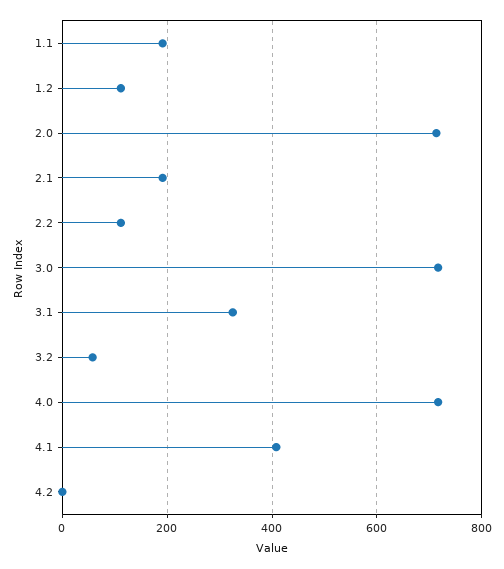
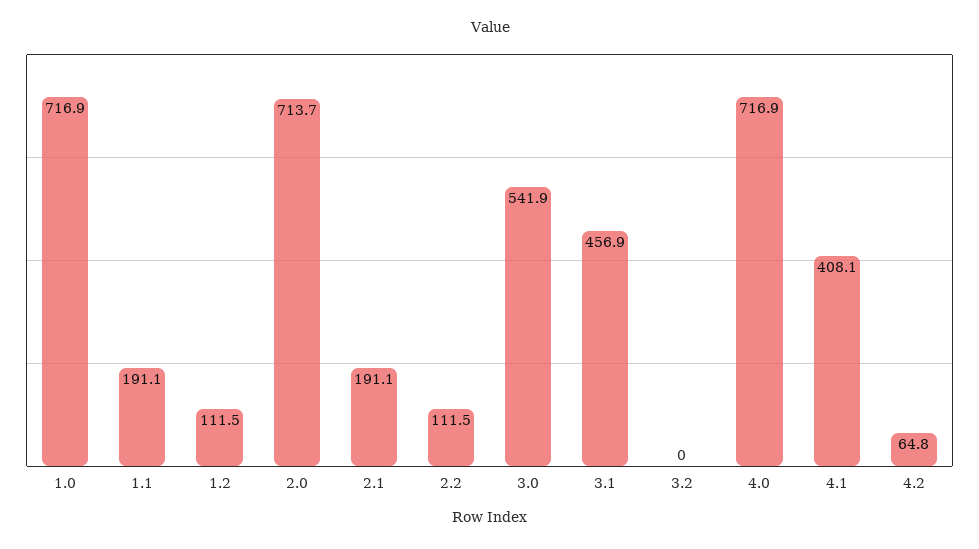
  {
    "1.1": 191.1,
    "1.2": 111.5,
    "2.0": 713.7,
    "2.1": 191.1,
    "2.2": 111.5,
-   "3.0": 720,
+   "3.0": 541.9,
-   "3.1": 320,
+   "3.1": 456.9,
-   "3.2": 60,
+   "3.2": 0,
    "4.0": 716.9,
    "4.1": 408.1,
-   "4.2": 0
+   "4.2": 64.8,
+   "1.0": 716.9
  }

